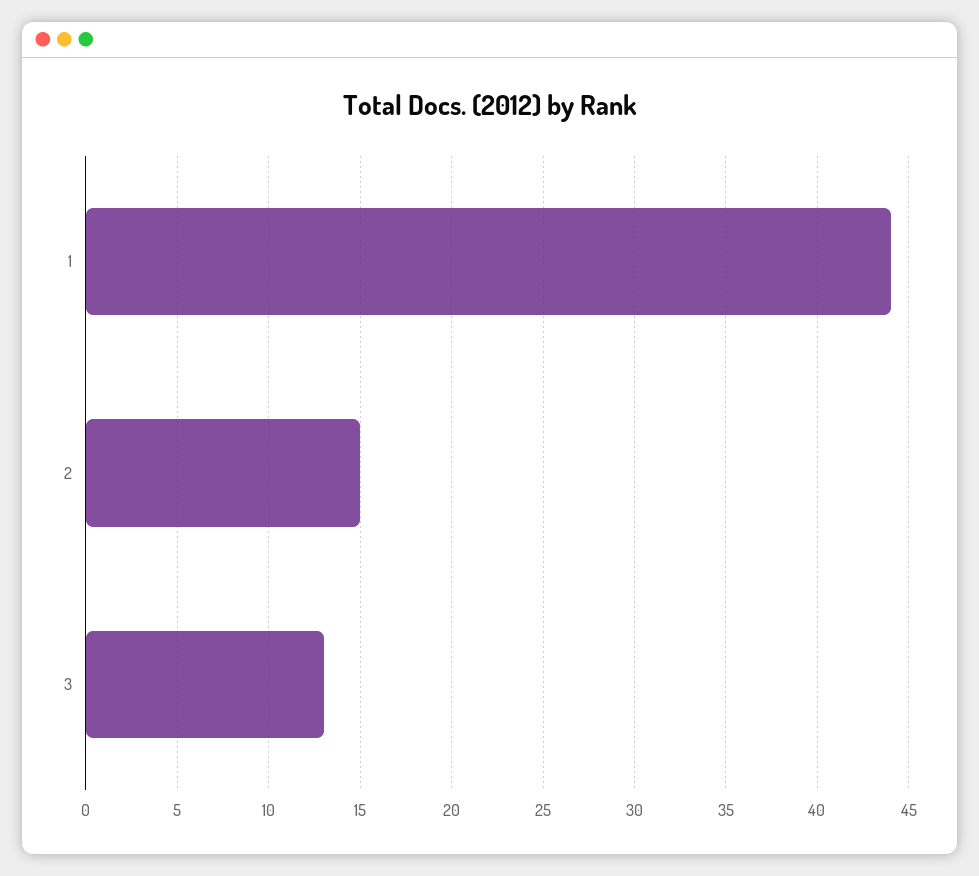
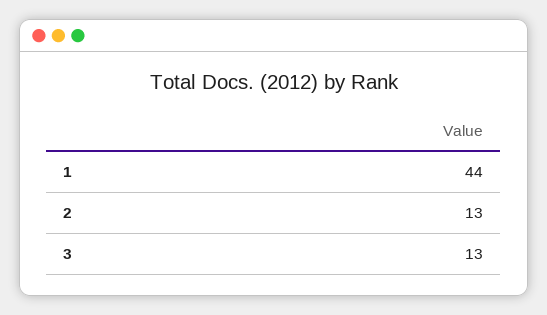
  {
    "1": 44,
-   "2": 15,
+   "2": 13,
    "3": 13
  }

